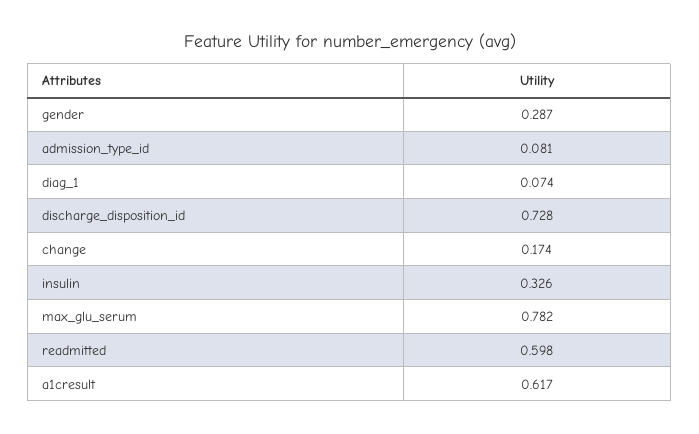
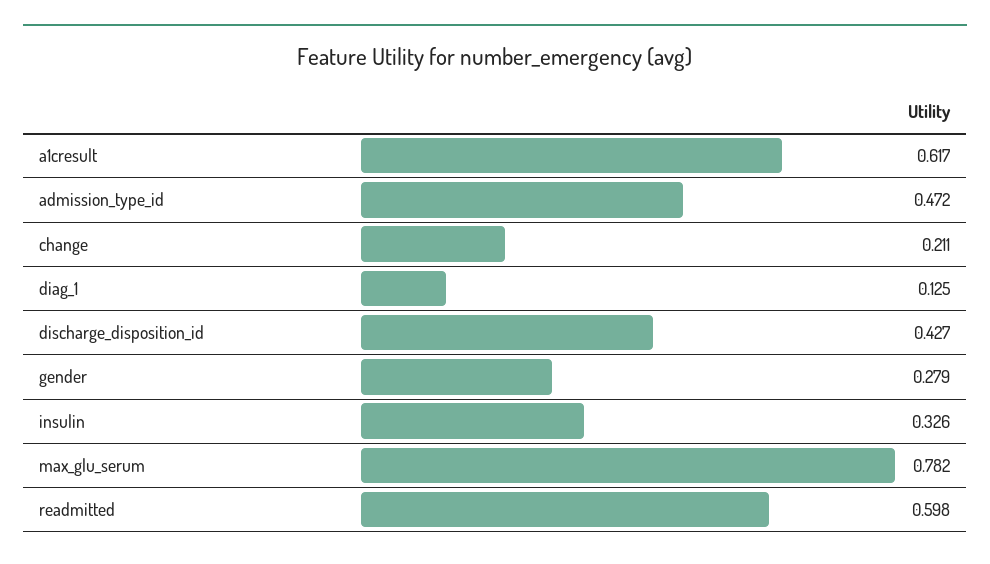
  {
-   "gender": 0.287,
+   "gender": 0.279,
-   "admission_type_id": 0.081,
+   "admission_type_id": 0.472,
-   "diag_1": 0.074,
+   "diag_1": 0.125,
-   "discharge_disposition_id": 0.728,
+   "discharge_disposition_id": 0.427,
-   "change": 0.174,
+   "change": 0.211,
    "insulin": 0.326,
    "max_glu_serum": 0.782,
    "readmitted": 0.598,
    "a1cresult": 0.617
  }

